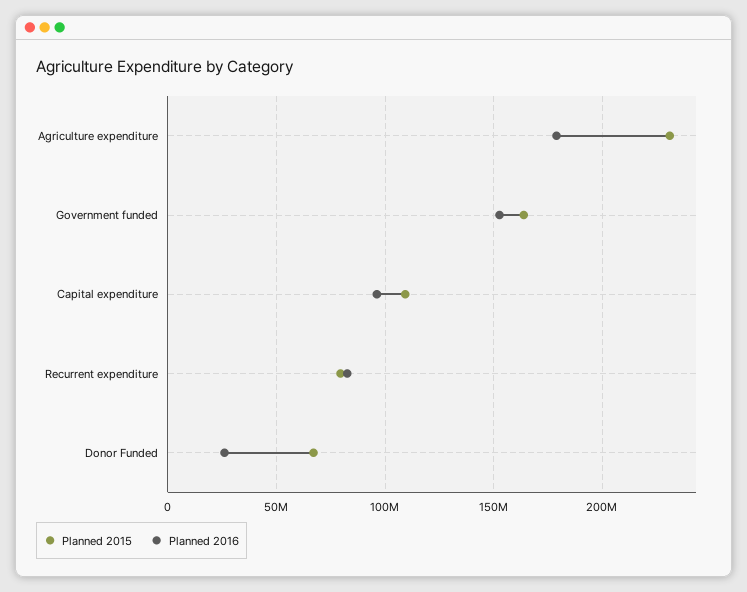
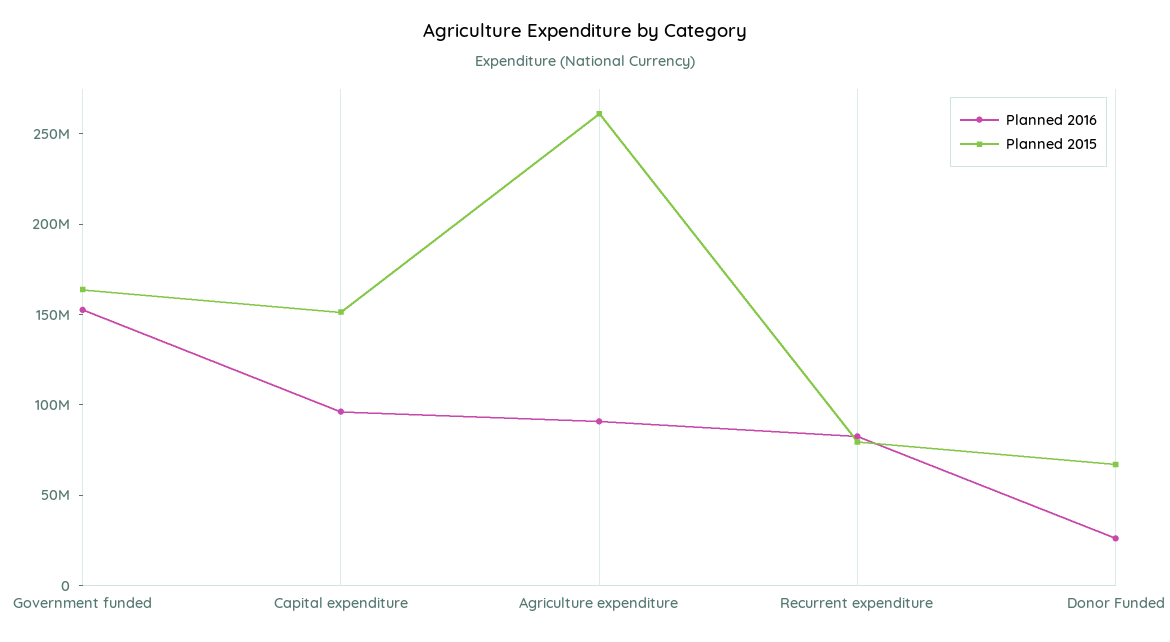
  {
    "Planned 2015": {
-     "Agriculture expenditure": 230000000,
+     "Agriculture expenditure": 260000000,
      "Government funded": 165000000,
-     "Capital expenditure": 110000000,
+     "Capital expenditure": 150000000,
      "Recurrent expenditure": 80000000,
      "Donor Funded": 65000000
    },
    "Planned 2016": {
-     "Agriculture expenditure": 180000000,
+     "Agriculture expenditure": 90000000,
      "Government funded": 155000000,
      "Capital expenditure": 95000000,
      "Recurrent expenditure": 85000000,
      "Donor Funded": 25000000
    }
  }

